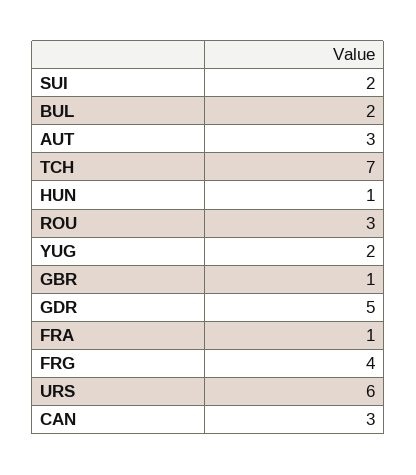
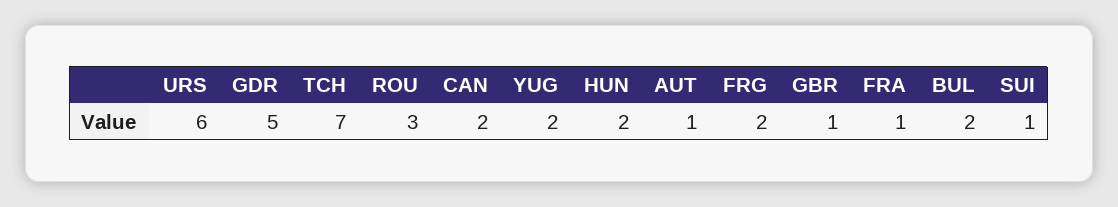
  {
-   "SUI": 2,
+   "SUI": 1,
    "BUL": 2,
-   "AUT": 3,
+   "AUT": 1,
    "TCH": 7,
-   "HUN": 1,
+   "HUN": 2,
    "ROU": 3,
    "YUG": 2,
    "GBR": 1,
    "GDR": 5,
    "FRA": 1,
-   "FRG": 4,
+   "FRG": 2,
    "URS": 6,
-   "CAN": 3
+   "CAN": 2
  }

